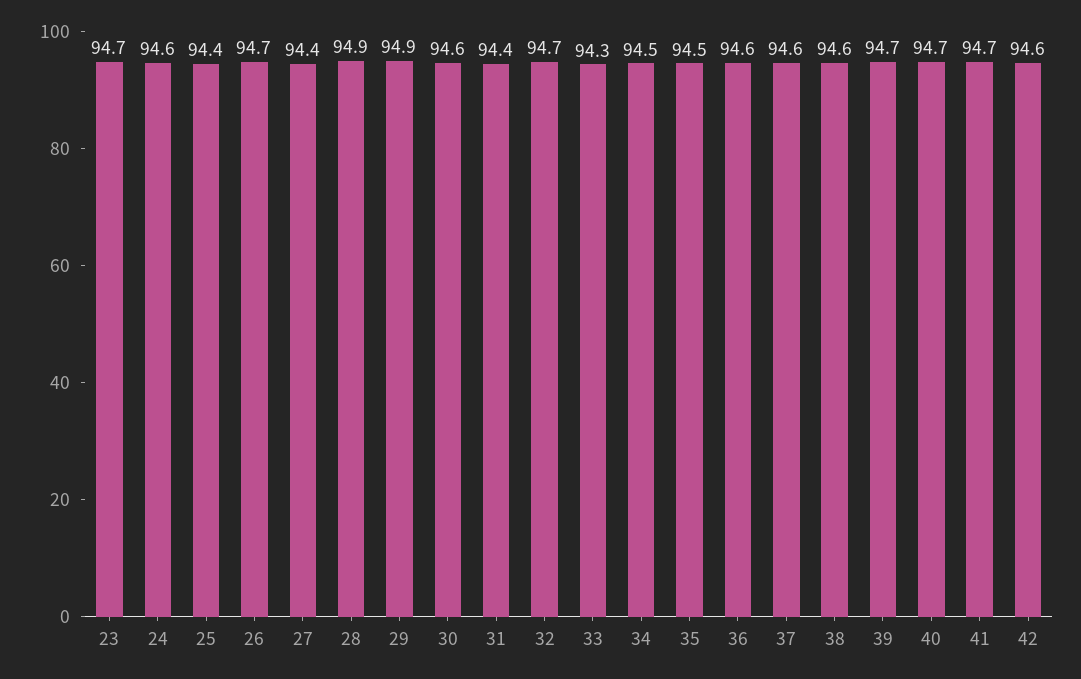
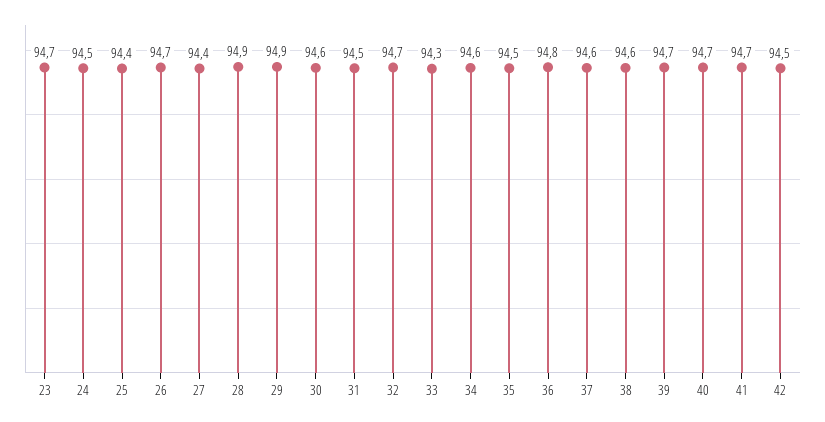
  {
    "23": 94.7,
-   "24": 94.6,
+   "24": 94.5,
    "25": 94.4,
    "26": 94.7,
    "27": 94.4,
    "28": 94.9,
    "29": 94.9,
    "30": 94.6,
-   "31": 94.4,
+   "31": 94.5,
    "32": 94.7,
    "33": 94.3,
-   "34": 94.5,
+   "34": 94.6,
    "35": 94.5,
-   "36": 94.6,
+   "36": 94.8,
    "37": 94.6,
    "38": 94.6,
    "39": 94.7,
    "40": 94.7,
    "41": 94.7,
-   "42": 94.6
+   "42": 94.5
  }

